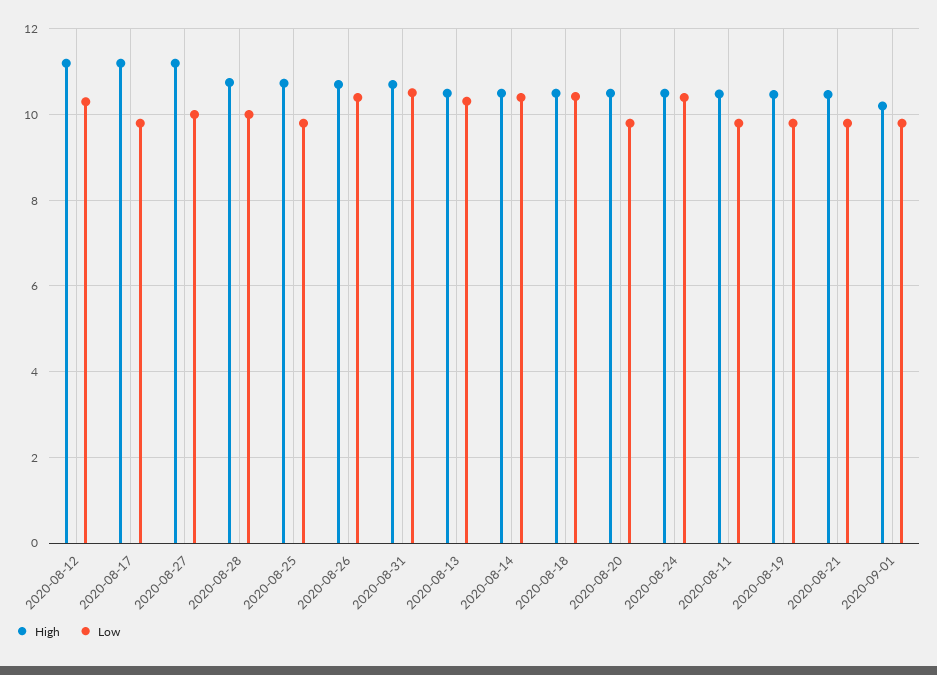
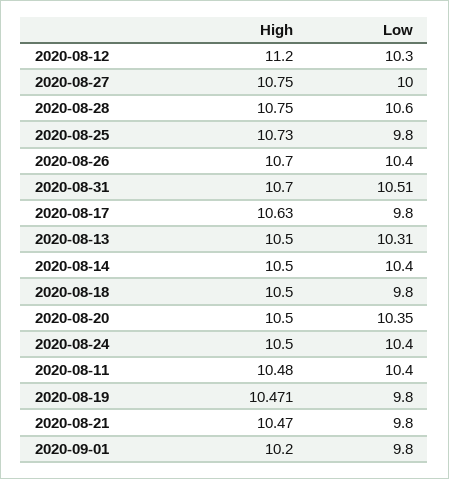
  {
    "High": {
      "2020-08-12": 11.2,
-     "2020-08-17": 11.2,
+     "2020-08-17": 10.63,
-     "2020-08-27": 11.2,
+     "2020-08-27": 10.75,
      "2020-08-28": 10.75,
      "2020-08-25": 10.73,
      "2020-08-26": 10.7,
      "2020-08-31": 10.7,
      "2020-08-13": 10.5,
      "2020-08-14": 10.5,
      "2020-08-18": 10.5,
      "2020-08-20": 10.5,
      "2020-08-24": 10.5,
      "2020-08-11": 10.48,
      "2020-08-19": 10.471,
      "2020-08-21": 10.47,
      "2020-09-01": 10.2
    },
    "Low": {
      "2020-08-12": 10.3,
      "2020-08-17": 9.8,
      "2020-08-27": 10,
-     "2020-08-28": 10,
+     "2020-08-28": 10.6,
      "2020-08-25": 9.8,
      "2020-08-26": 10.4,
      "2020-08-31": 10.51,
      "2020-08-13": 10.31,
      "2020-08-14": 10.4,
-     "2020-08-18": 10.4,
+     "2020-08-18": 9.8,
-     "2020-08-20": 9.8,
+     "2020-08-20": 10.35,
      "2020-08-24": 10.4,
-     "2020-08-11": 9.8,
+     "2020-08-11": 10.4,
      "2020-08-19": 9.8,
      "2020-08-21": 9.8,
      "2020-09-01": 9.8
    }
  }

